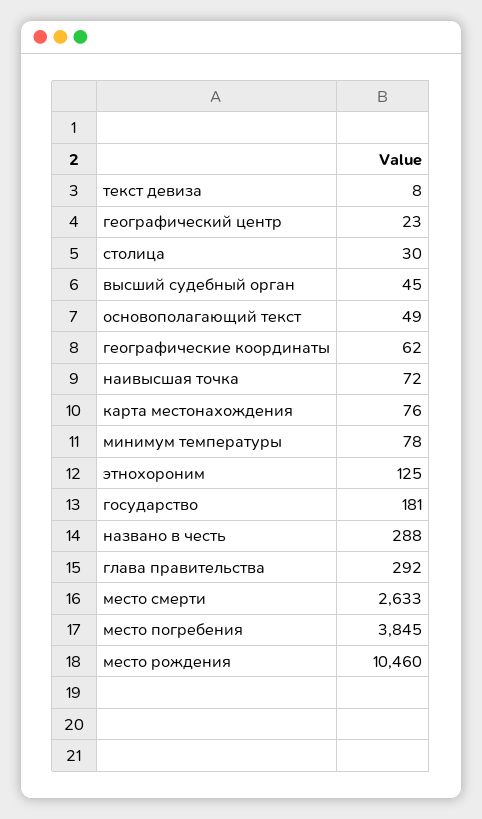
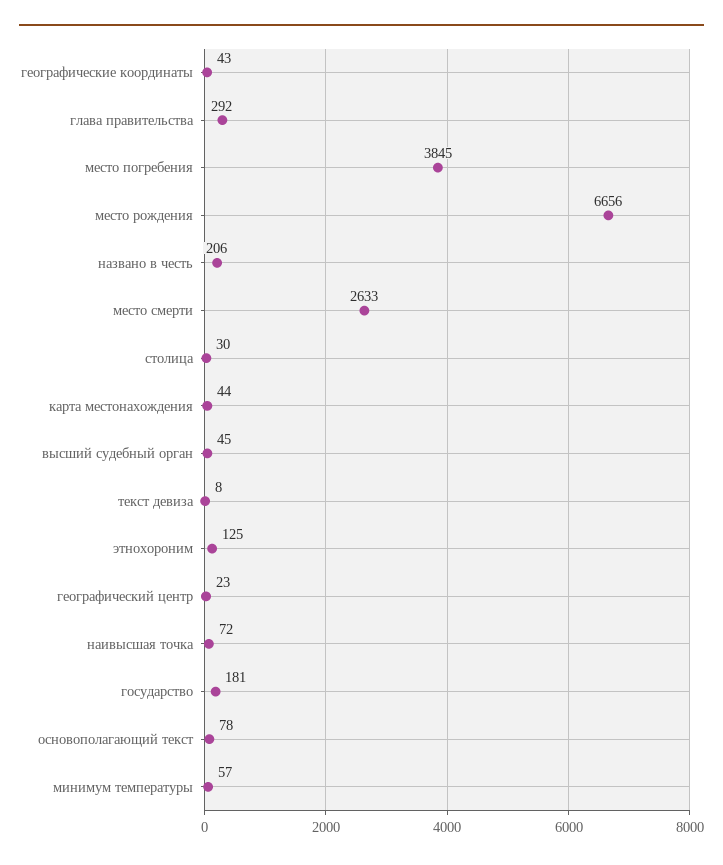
  {
    "текст девиза": 8,
    "географический центр": 23,
    "столица": 30,
    "высший судебный орган": 45,
-   "основополагающий текст": 49,
+   "основополагающий текст": 78,
-   "географические координаты": 62,
+   "географические координаты": 43,
    "наивысшая точка": 72,
-   "карта местонахождения": 76,
+   "карта местонахождения": 44,
-   "минимум температуры": 78,
+   "минимум температуры": 57,
    "этнохороним": 125,
    "государство": 181,
-   "названо в честь": 288,
+   "названо в честь": 206,
    "глава правительства": 292,
    "место смерти": 2633,
    "место погребения": 3845,
-   "место рождения": 10460
+   "место рождения": 6656
  }

